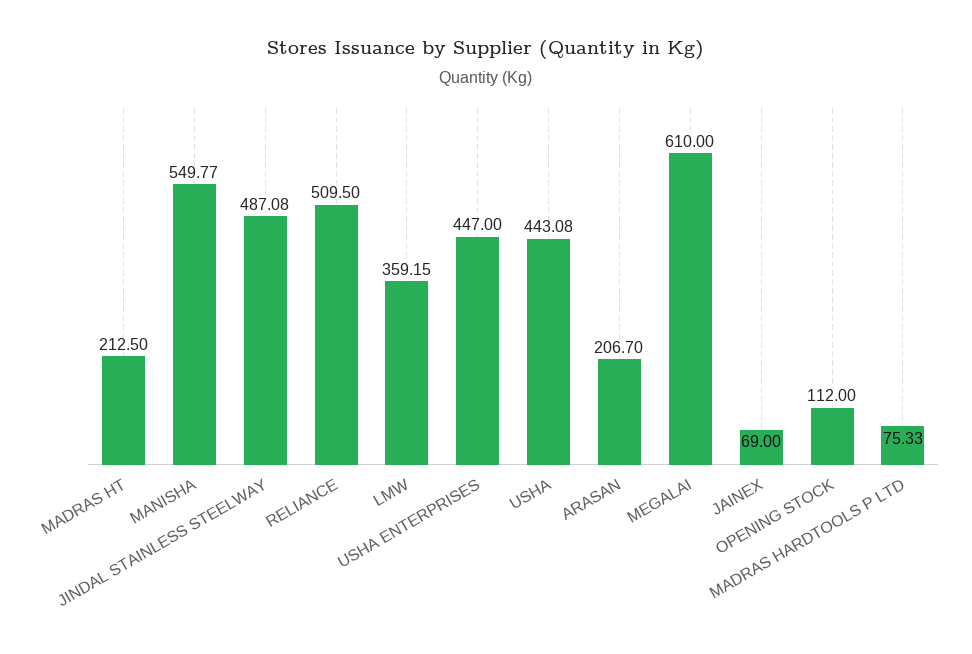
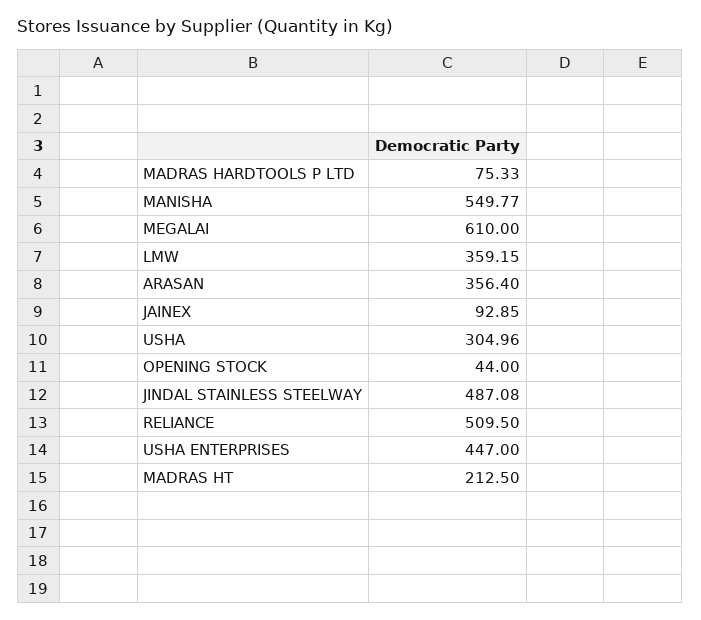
  {
    "MADRAS HT": 212.5,
    "MANISHA": 549.77,
    "JINDAL STAINLESS STEELWAY": 487.08,
    "RELIANCE": 509.5,
    "LMW": 359.15,
    "USHA ENTERPRISES": 447,
-   "USHA": 443.08,
+   "USHA": 304.96,
-   "ARASAN": 206.7,
+   "ARASAN": 356.4,
    "MEGALAI": 610,
-   "JAINEX": 69,
+   "JAINEX": 92.85,
-   "OPENING STOCK": 112,
+   "OPENING STOCK": 44,
    "MADRAS HARDTOOLS P LTD": 75.33
  }

